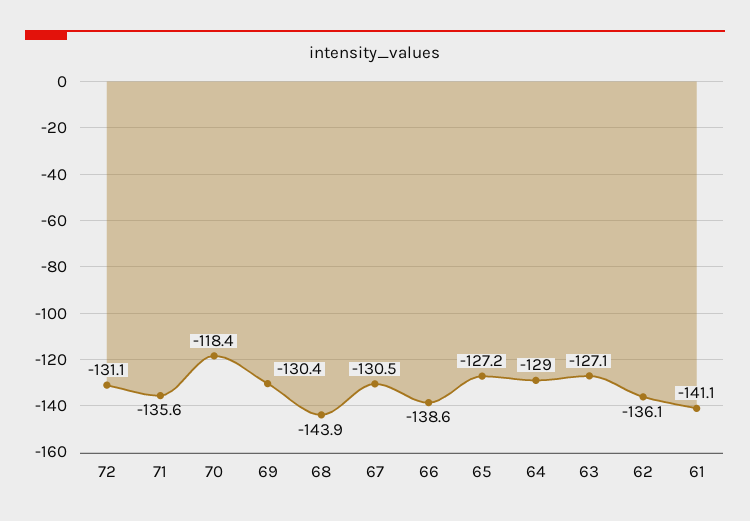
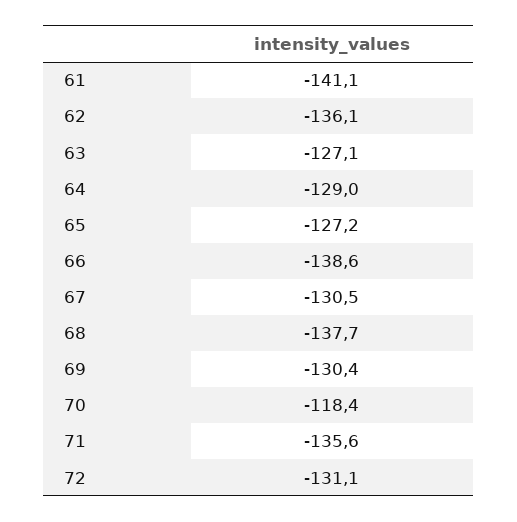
  {
    "72": -131.1,
    "71": -135.6,
    "70": -118.4,
    "69": -130.4,
-   "68": -143.9,
+   "68": -137.7,
    "67": -130.5,
    "66": -138.6,
    "65": -127.2,
    "64": -129,
    "63": -127.1,
    "62": -136.1,
    "61": -141.1
  }

